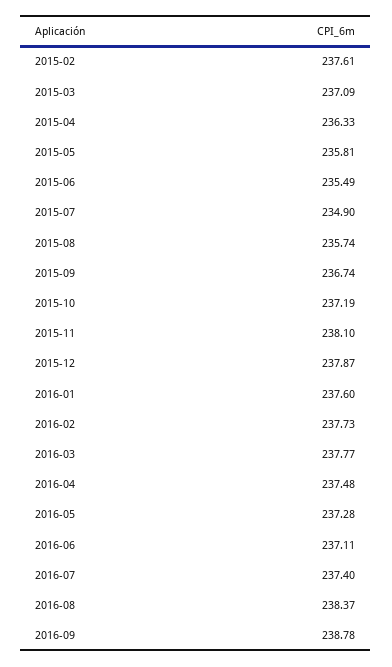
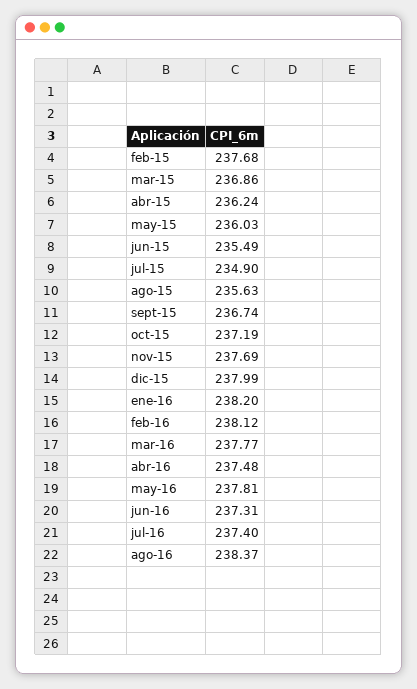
  {
-   "2015-02": 237.61,
+   "2015-02": 237.68,
-   "2015-03": 237.09,
+   "2015-03": 236.86,
-   "2015-04": 236.33,
+   "2015-04": 236.24,
-   "2015-05": 235.81,
+   "2015-05": 236.03,
    "2015-06": 235.49,
    "2015-07": 234.9,
-   "2015-08": 235.74,
+   "2015-08": 235.63,
    "2015-09": 236.74,
    "2015-10": 237.19,
-   "2015-11": 238.1,
+   "2015-11": 237.69,
-   "2015-12": 237.87,
+   "2015-12": 237.99,
-   "2016-01": 237.6,
+   "2016-01": 238.2,
-   "2016-02": 237.73,
+   "2016-02": 238.12,
    "2016-03": 237.77,
    "2016-04": 237.48,
-   "2016-05": 237.28,
+   "2016-05": 237.81,
-   "2016-06": 237.11,
+   "2016-06": 237.31,
    "2016-07": 237.4,
-   "2016-08": 238.37,
+   "2016-08": 238.37
-   "2016-09": 238.78
  }

